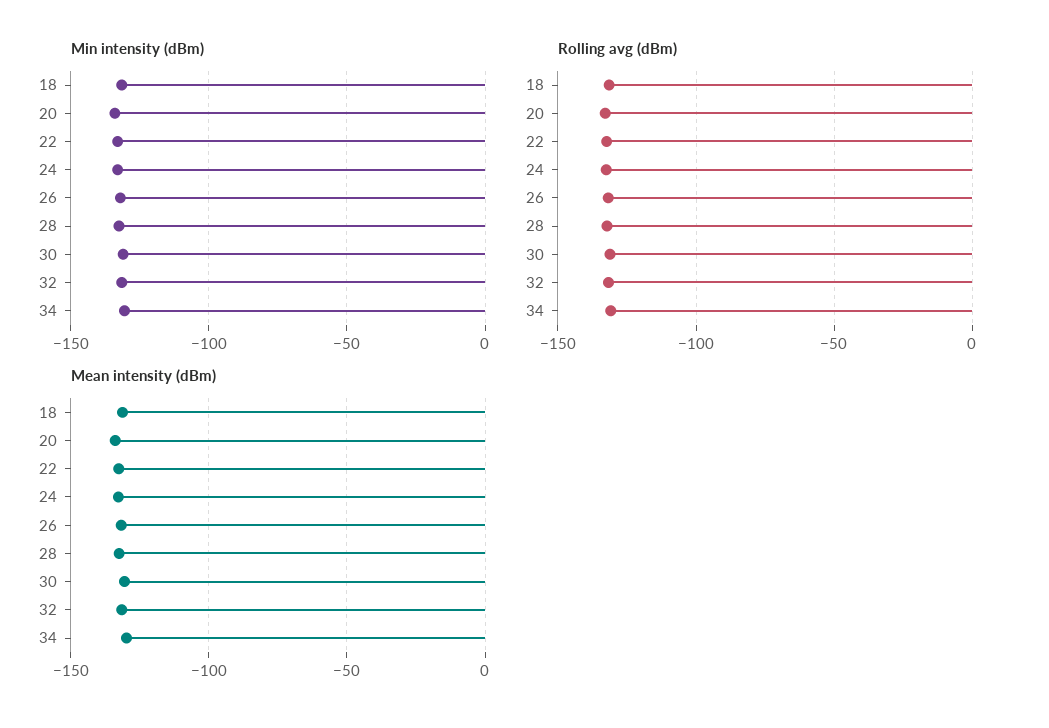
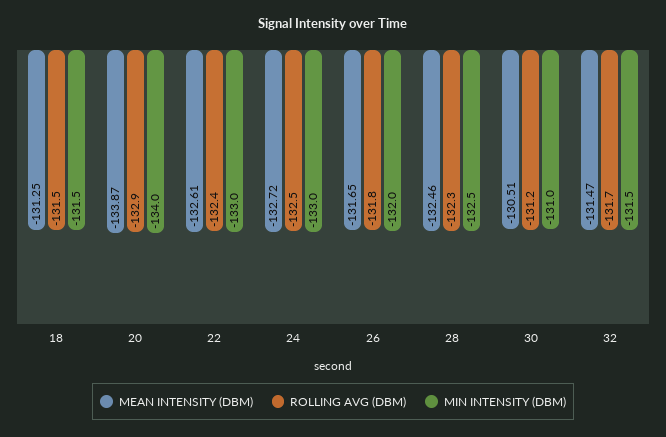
  {
    "Min intensity (dBm)": {
      "18": -131.5,
      "20": -134,
      "22": -133,
      "24": -133,
      "26": -132,
      "28": -132.5,
      "30": -131,
-     "32": -131.5,
+     "32": -131.5
-     "34": -130
    },
    "Rolling avg (dBm)": {
      "18": -131.5,
      "20": -132.9,
      "22": -132.4,
      "24": -132.5,
      "26": -131.8,
      "28": -132.3,
      "30": -131.2,
-     "32": -131.7,
+     "32": -131.7
-     "34": -130
    },
    "Mean intensity (dBm)": {
      "18": -131.25,
      "20": -133.87,
      "22": -132.61,
      "24": -132.72,
      "26": -131.65,
      "28": -132.46,
      "30": -130.51,
-     "32": -131.47,
+     "32": -131.47
-     "34": -130
    }
  }

